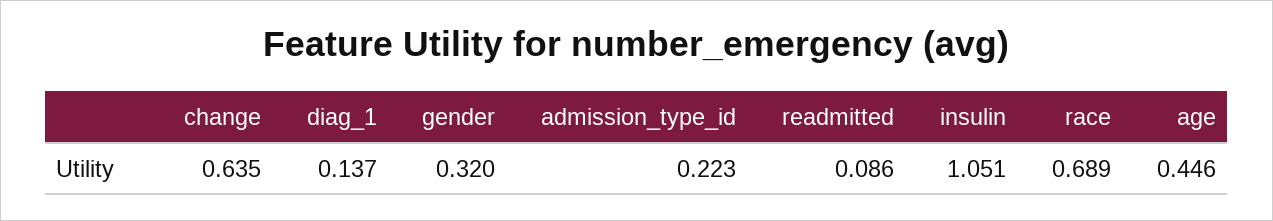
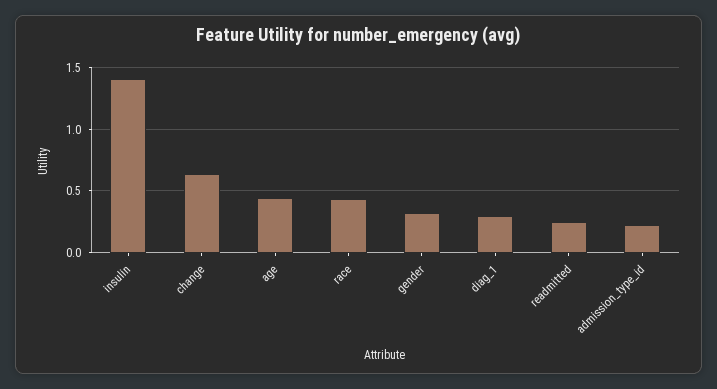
  {
    "change": 0.635,
-   "diag_1": 0.137,
+   "diag_1": 0.3,
    "gender": 0.32,
    "admission_type_id": 0.223,
-   "readmitted": 0.086,
+   "readmitted": 0.25,
-   "insulin": 1.051,
+   "insulin": 1.4,
-   "race": 0.689,
+   "race": 0.45,
    "age": 0.446
  }

